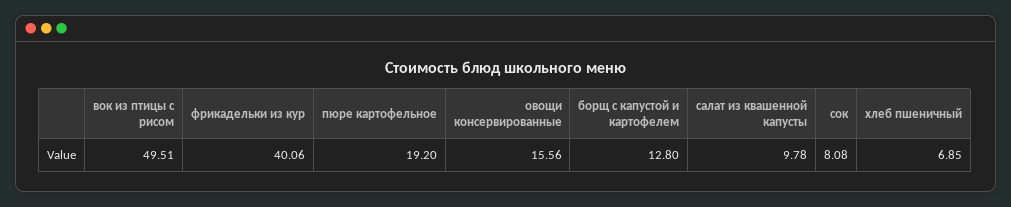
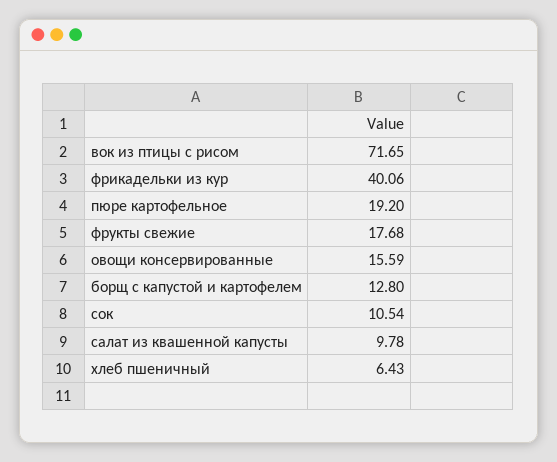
  {
-   "вок из птицы с рисом": 49.51,
+   "вок из птицы с рисом": 71.65,
    "фрикадельки из кур": 40.06,
    "пюре картофельное": 19.2,
-   "овощи консервированные": 15.56,
+   "овощи консервированные": 15.59,
    "борщ с капустой и картофелем": 12.8,
    "салат из квашенной капусты": 9.78,
-   "сок": 8.08,
+   "сок": 10.54,
-   "хлеб пшеничный": 6.85
+   "хлеб пшеничный": 6.43,
+   "фрукты свежие": 17.68
  }

